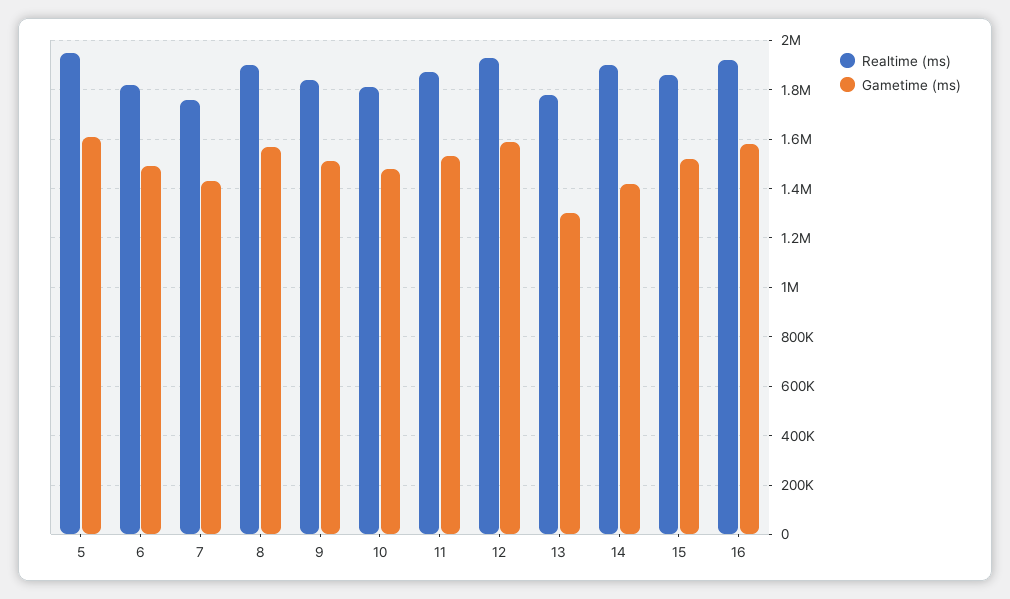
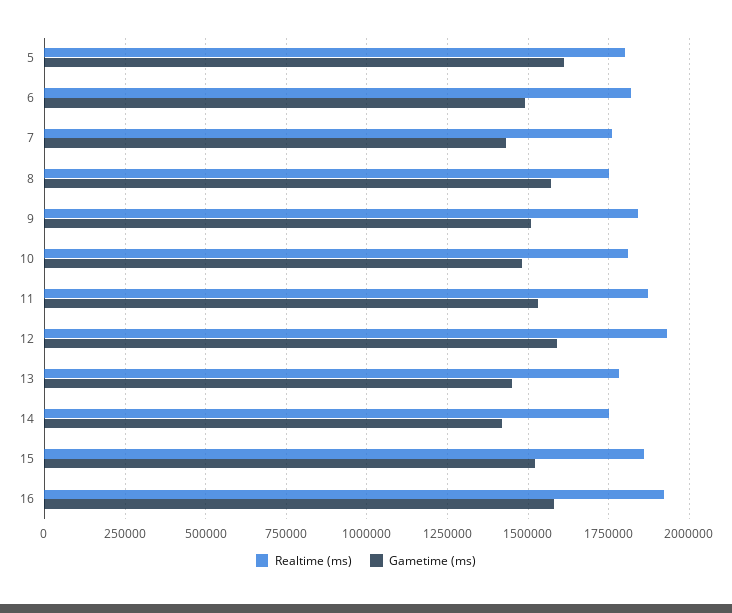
  {
    "Realtime (ms)": {
-     "5": 1950000,
+     "5": 1800000,
      "6": 1825000,
      "7": 1750000,
-     "8": 1900000,
+     "8": 1750000,
      "9": 1850000,
      "10": 1800000,
      "11": 1875000,
      "12": 1925000,
      "13": 1775000,
-     "14": 1900000,
+     "14": 1750000,
      "15": 1850000,
      "16": 1925000
    },
    "Gametime (ms)": {
      "5": 1600000,
      "6": 1500000,
      "7": 1425000,
      "8": 1575000,
      "9": 1500000,
      "10": 1475000,
      "11": 1525000,
      "12": 1600000,
-     "13": 1300000,
+     "13": 1450000,
      "14": 1425000,
      "15": 1525000,
      "16": 1575000
    }
  }

